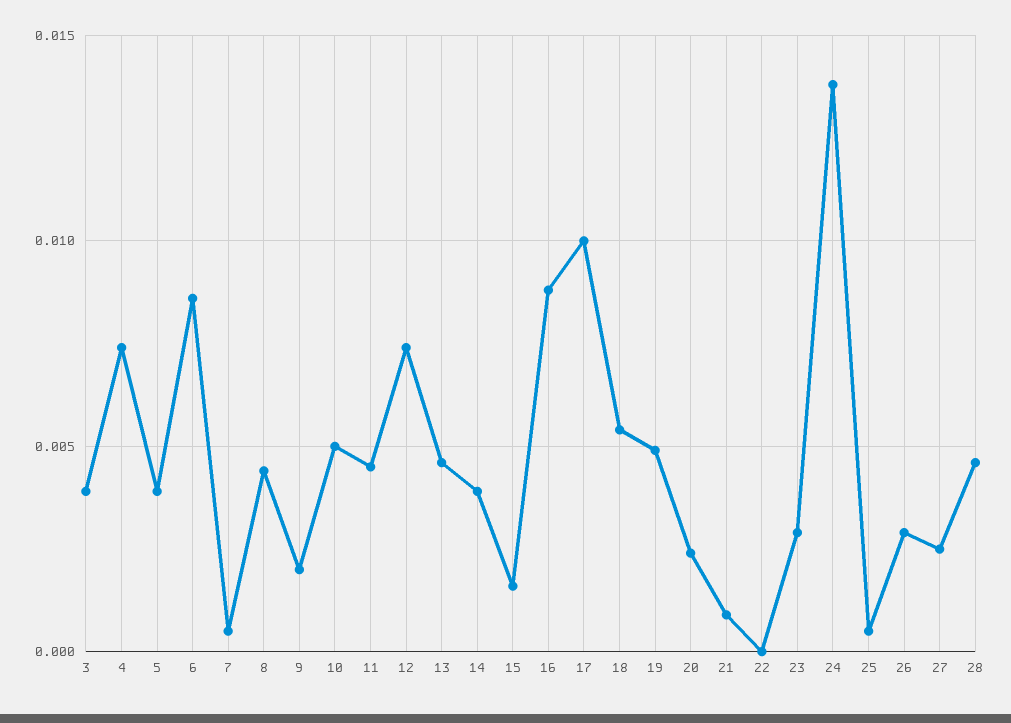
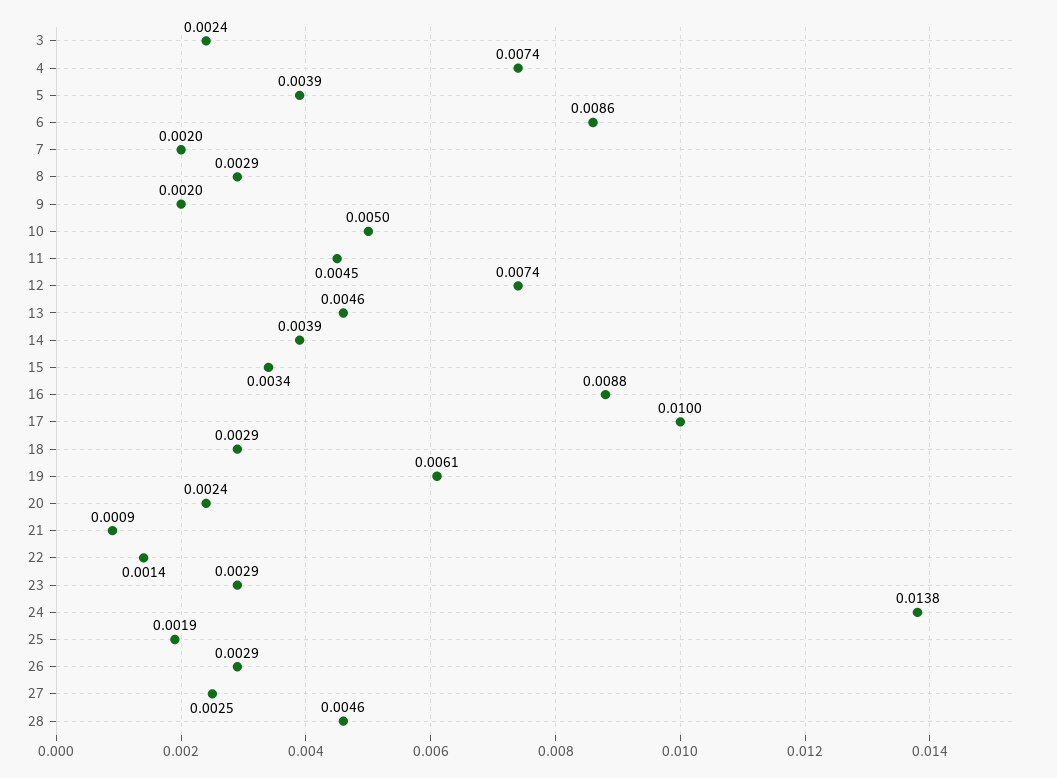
  {
-   "3": 0.004,
+   "3": 0.0024,
    "4": 0.0074,
    "5": 0.0039,
    "6": 0.0086,
-   "7": 0.0005,
+   "7": 0.002,
-   "8": 0.0045,
+   "8": 0.0029,
    "9": 0.002,
    "10": 0.005,
    "11": 0.0045,
    "12": 0.0074,
    "13": 0.0046,
    "14": 0.0039,
-   "15": 0.0015,
+   "15": 0.0034,
    "16": 0.0088,
    "17": 0.01,
-   "18": 0.0055,
+   "18": 0.0029,
-   "19": 0.005,
+   "19": 0.0061,
    "20": 0.0024,
    "21": 0.0009,
-   "22": 0,
+   "22": 0.0014,
    "23": 0.0029,
    "24": 0.0138,
-   "25": 0.0005,
+   "25": 0.0019,
    "26": 0.0029,
    "27": 0.0025,
    "28": 0.0046
  }

